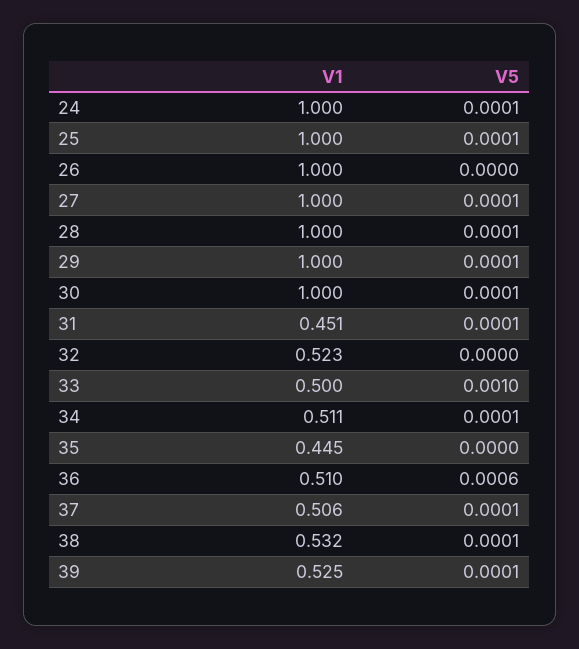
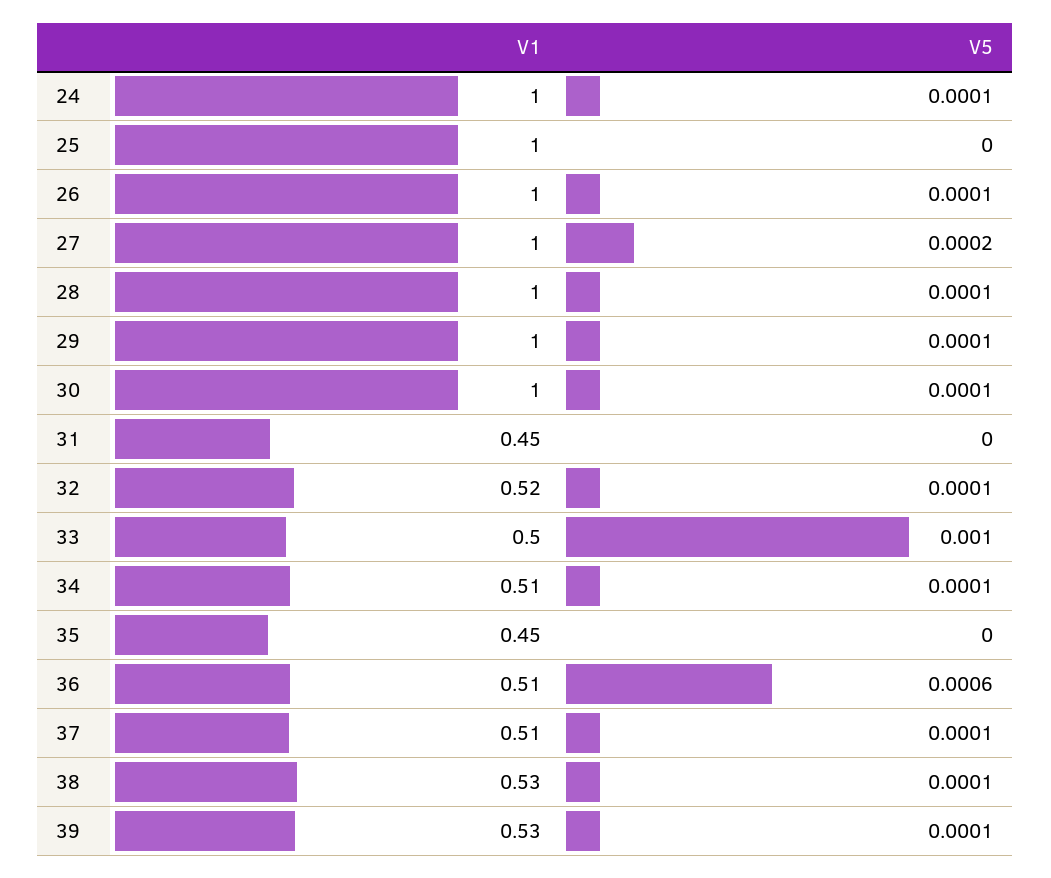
  {
    "V1": {
      "24": 1,
      "25": 1,
      "26": 1,
      "27": 1,
      "28": 1,
      "29": 1,
      "30": 1,
      "31": 0.451,
      "32": 0.523,
      "33": 0.5,
      "34": 0.511,
      "35": 0.445,
      "36": 0.51,
      "37": 0.506,
      "38": 0.532,
      "39": 0.525
    },
    "V5": {
      "24": 0.0001,
-     "25": 0.0001,
+     "25": 0,
-     "26": 0,
+     "26": 0.0001,
-     "27": 0.0001,
+     "27": 0.0002,
      "28": 0.0001,
      "29": 0.0001,
      "30": 0.0001,
-     "31": 0.0001,
+     "31": 0,
-     "32": 0,
+     "32": 0.0001,
      "33": 0.001,
      "34": 0.0001,
      "35": 0,
      "36": 0.0006,
      "37": 0.0001,
      "38": 0.0001,
      "39": 0.0001
    }
  }

